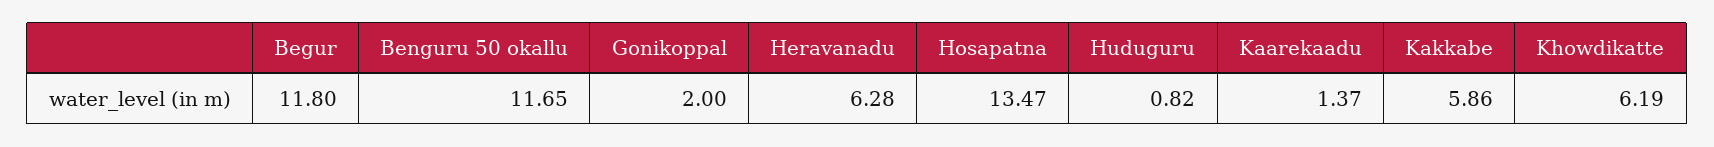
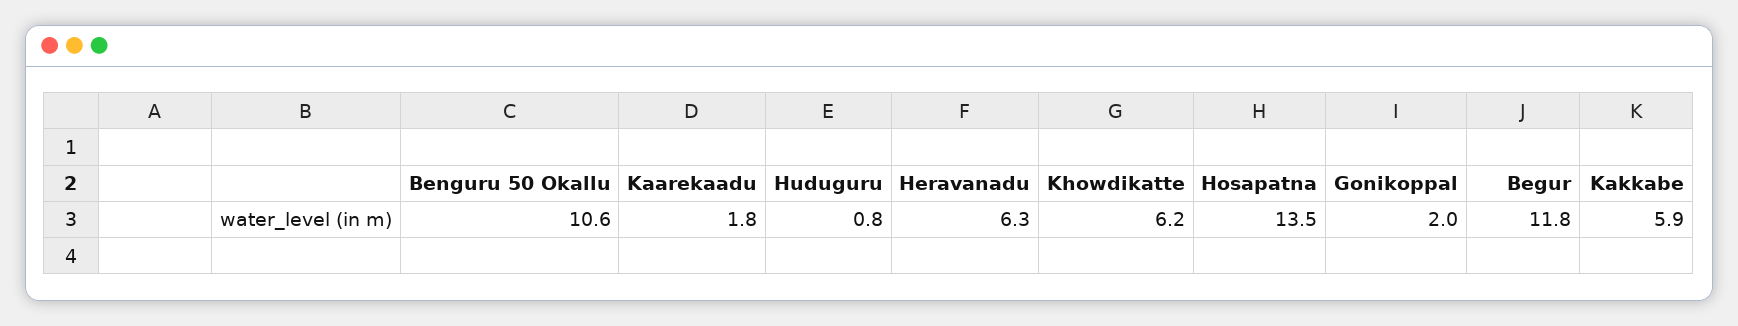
  {
    "Begur": 11.8,
-   "Benguru 50 okallu": 11.65,
+   "Benguru 50 okallu": 10.6,
    "Gonikoppal": 2,
    "Heravanadu": 6.28,
    "Hosapatna": 13.47,
    "Huduguru": 0.82,
-   "Kaarekaadu": 1.37,
+   "Kaarekaadu": 1.8,
    "Kakkabe": 5.86,
    "Khowdikatte": 6.19
  }

